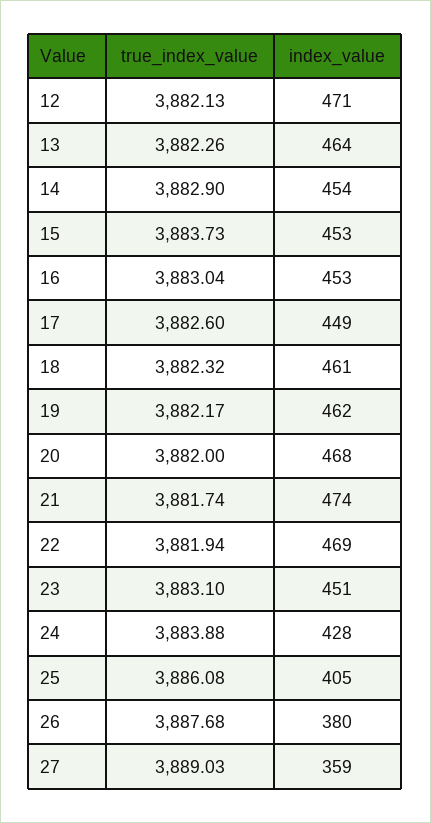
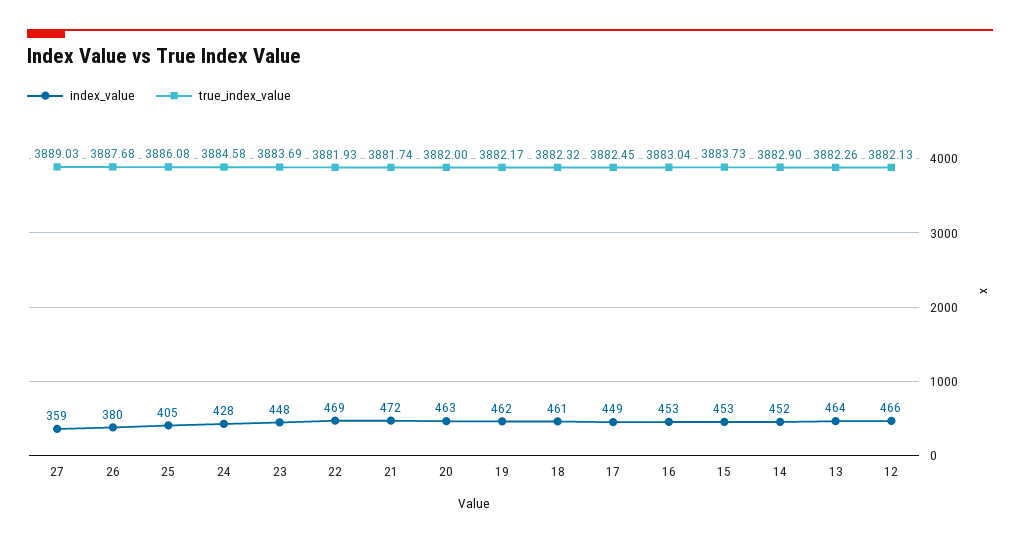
  {
    "true_index_value": {
      "12": 3882.13,
      "13": 3882.26,
      "14": 3882.9,
      "15": 3883.73,
      "16": 3883.04,
-     "17": 3882.6,
+     "17": 3882.45,
      "18": 3882.32,
      "19": 3882.17,
      "20": 3882,
      "21": 3881.74,
-     "22": 3881.94,
+     "22": 3881.93,
-     "23": 3883.1,
+     "23": 3883.69,
-     "24": 3883.88,
+     "24": 3884.58,
      "25": 3886.08,
      "26": 3887.68,
      "27": 3889.03
    },
    "index_value": {
-     "12": 471,
+     "12": 466,
      "13": 464,
-     "14": 454,
+     "14": 452,
      "15": 453,
      "16": 453,
      "17": 449,
      "18": 461,
      "19": 462,
-     "20": 468,
+     "20": 463,
-     "21": 474,
+     "21": 472,
      "22": 469,
-     "23": 451,
+     "23": 448,
      "24": 428,
      "25": 405,
      "26": 380,
      "27": 359
    }
  }

